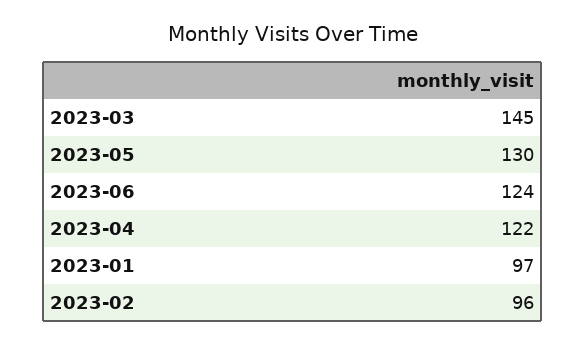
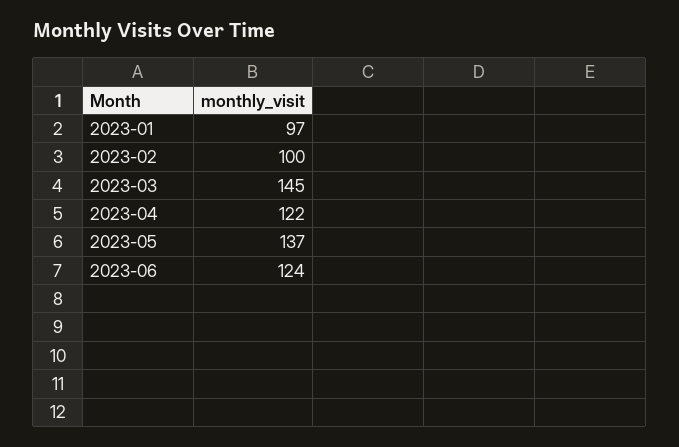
  {
    "2023-03": 145,
-   "2023-05": 130,
+   "2023-05": 137,
    "2023-06": 124,
    "2023-04": 122,
    "2023-01": 97,
-   "2023-02": 96
+   "2023-02": 100
  }

